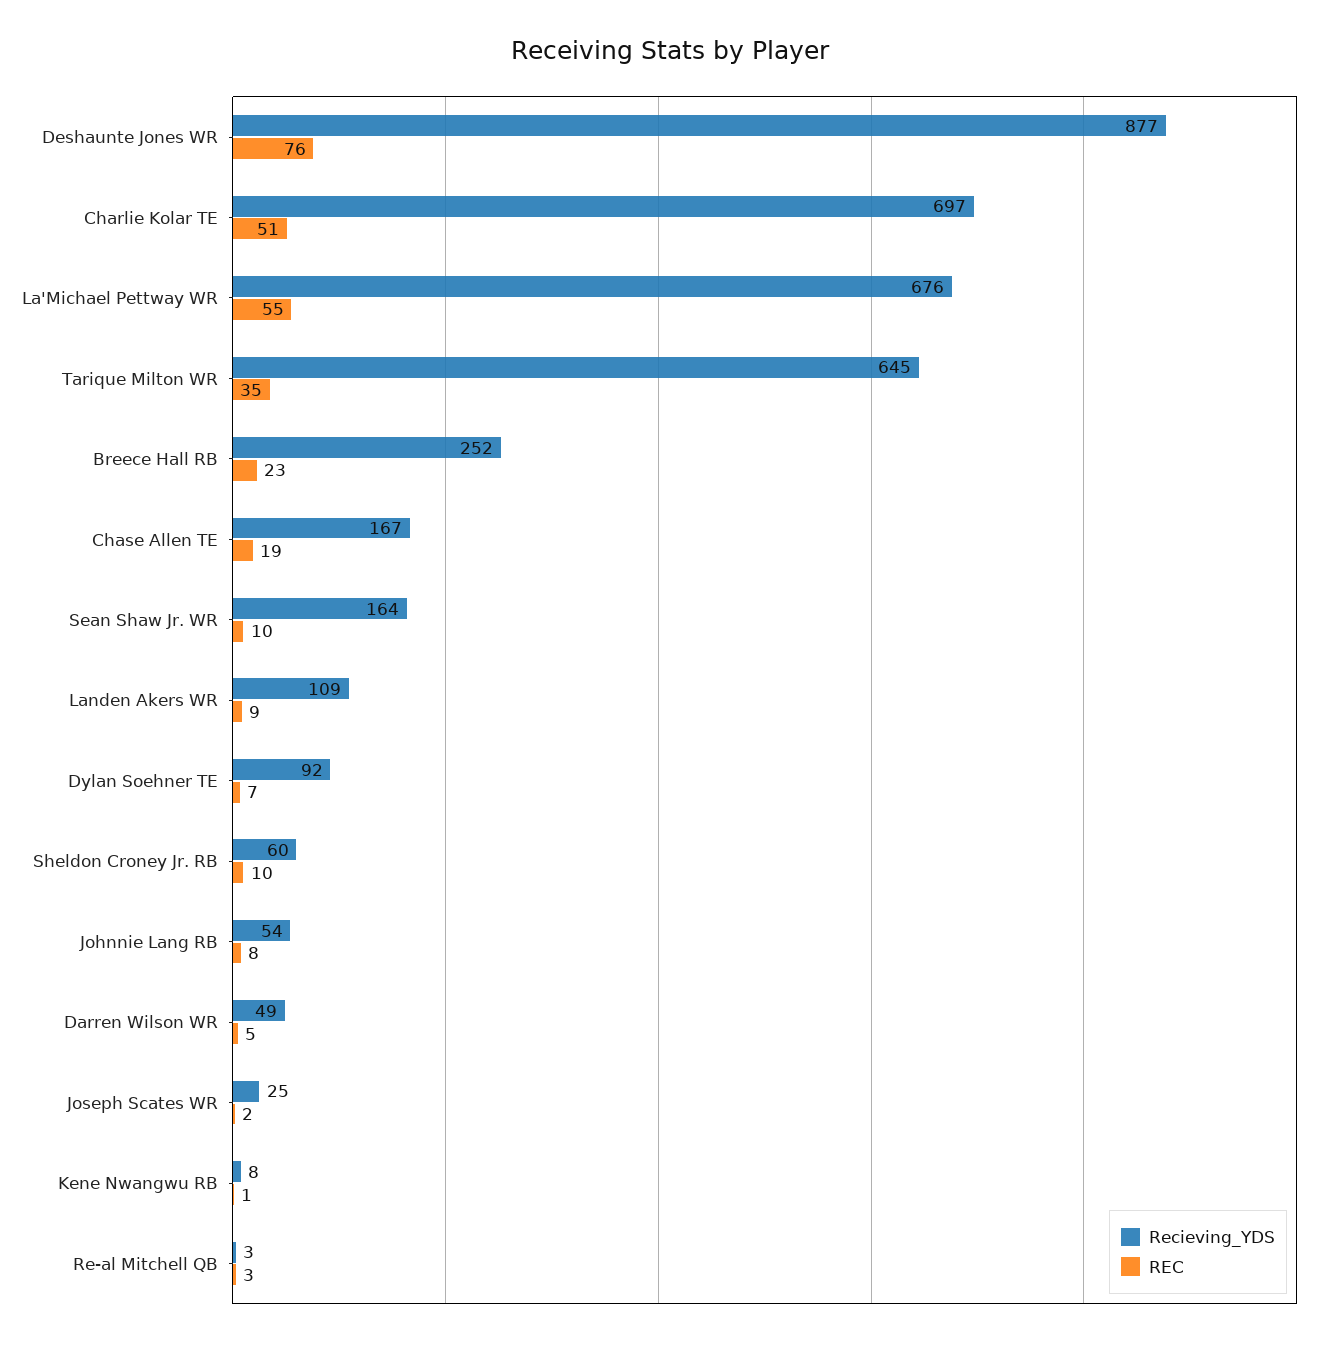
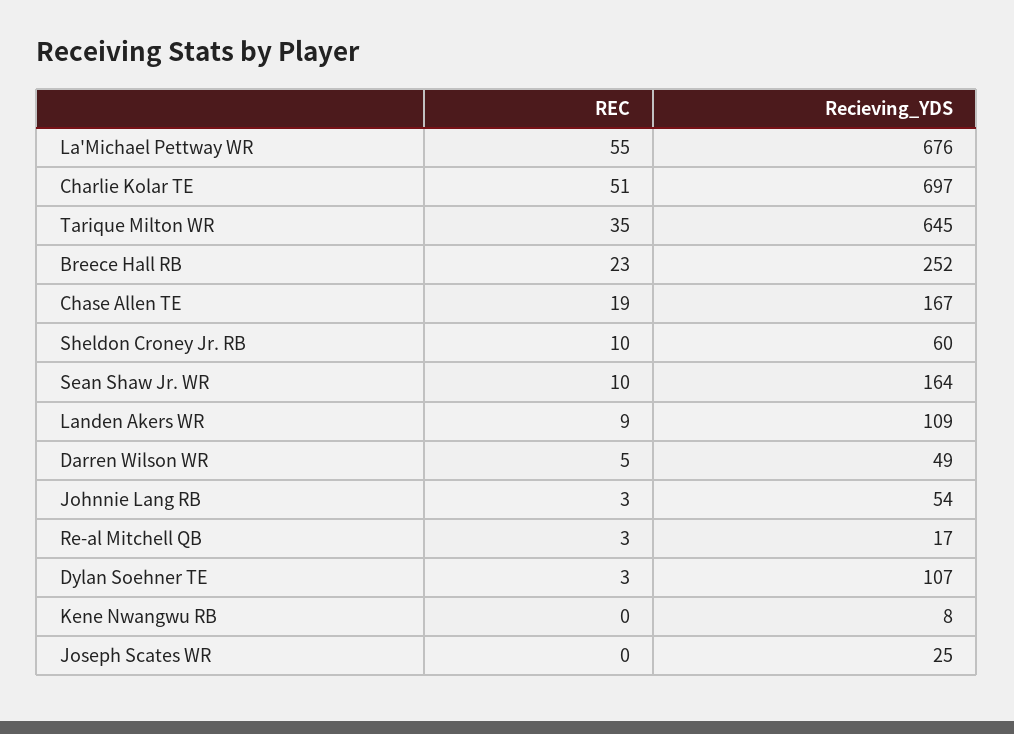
  {
    "Recieving_YDS": {
-     "Deshaunte Jones WR": 877,
      "Charlie Kolar TE": 697,
      "La'Michael Pettway WR": 676,
      "Tarique Milton WR": 645,
      "Breece Hall RB": 252,
      "Chase Allen TE": 167,
      "Sean Shaw Jr. WR": 164,
      "Landen Akers WR": 109,
-     "Dylan Soehner TE": 92,
+     "Dylan Soehner TE": 107,
      "Sheldon Croney Jr. RB": 60,
      "Johnnie Lang RB": 54,
      "Darren Wilson WR": 49,
      "Joseph Scates WR": 25,
      "Kene Nwangwu RB": 8,
-     "Re-al Mitchell QB": 3
+     "Re-al Mitchell QB": 17
    },
    "REC": {
-     "Deshaunte Jones WR": 76,
      "Charlie Kolar TE": 51,
      "La'Michael Pettway WR": 55,
      "Tarique Milton WR": 35,
      "Breece Hall RB": 23,
      "Chase Allen TE": 19,
      "Sean Shaw Jr. WR": 10,
      "Landen Akers WR": 9,
-     "Dylan Soehner TE": 7,
+     "Dylan Soehner TE": 3,
      "Sheldon Croney Jr. RB": 10,
-     "Johnnie Lang RB": 8,
+     "Johnnie Lang RB": 3,
      "Darren Wilson WR": 5,
-     "Joseph Scates WR": 2,
+     "Joseph Scates WR": 0,
-     "Kene Nwangwu RB": 1,
+     "Kene Nwangwu RB": 0,
      "Re-al Mitchell QB": 3
    }
  }

